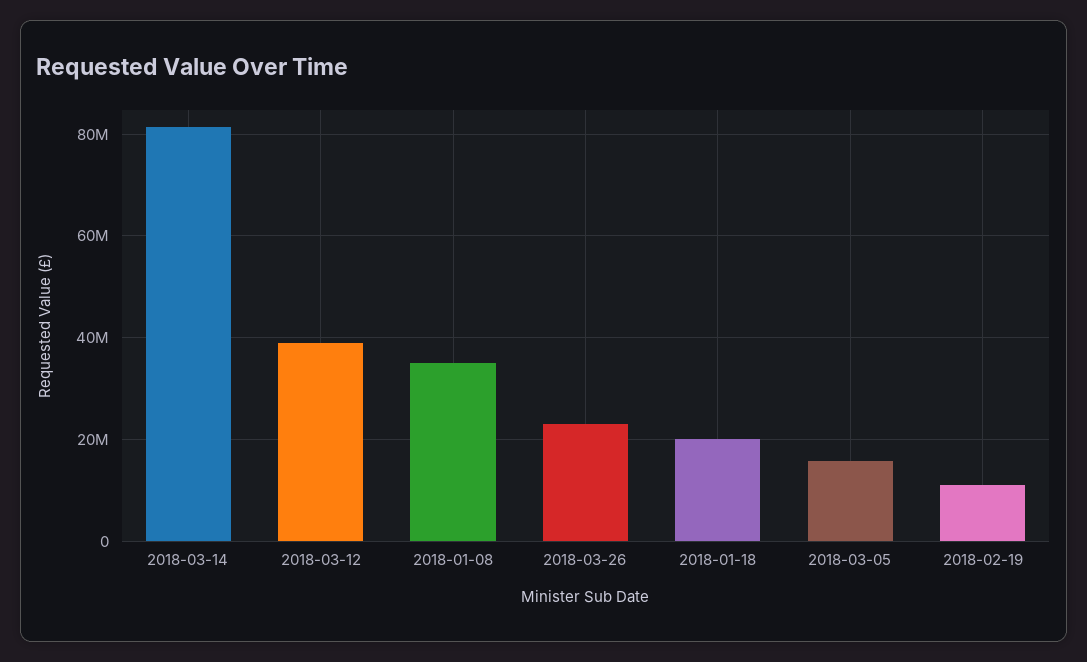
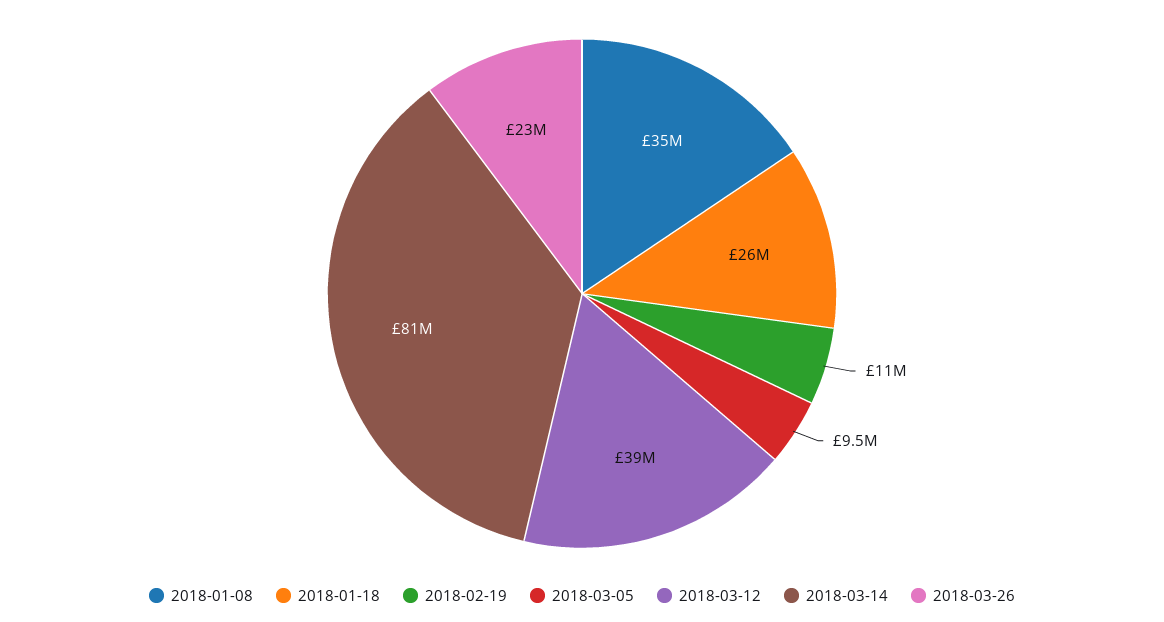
  {
    "2018-03-14": 81000000,
    "2018-03-12": 39000000,
    "2018-01-08": 35000000,
    "2018-03-26": 23000000,
-   "2018-01-18": 20000000,
+   "2018-01-18": 26000000,
-   "2018-03-05": 16000000,
+   "2018-03-05": 9500000,
    "2018-02-19": 11000000
  }

